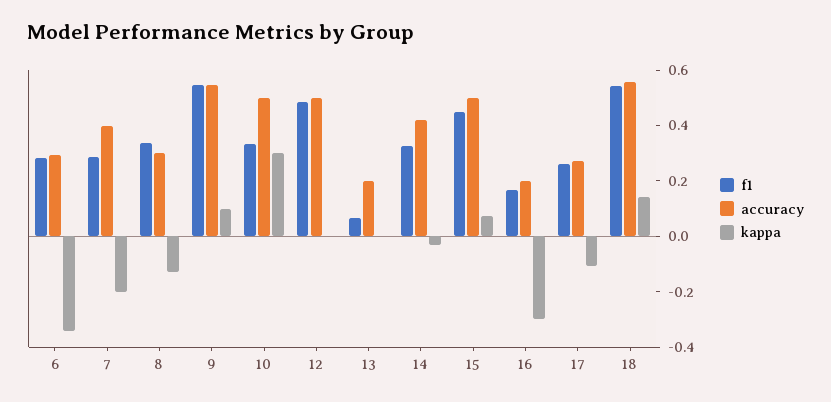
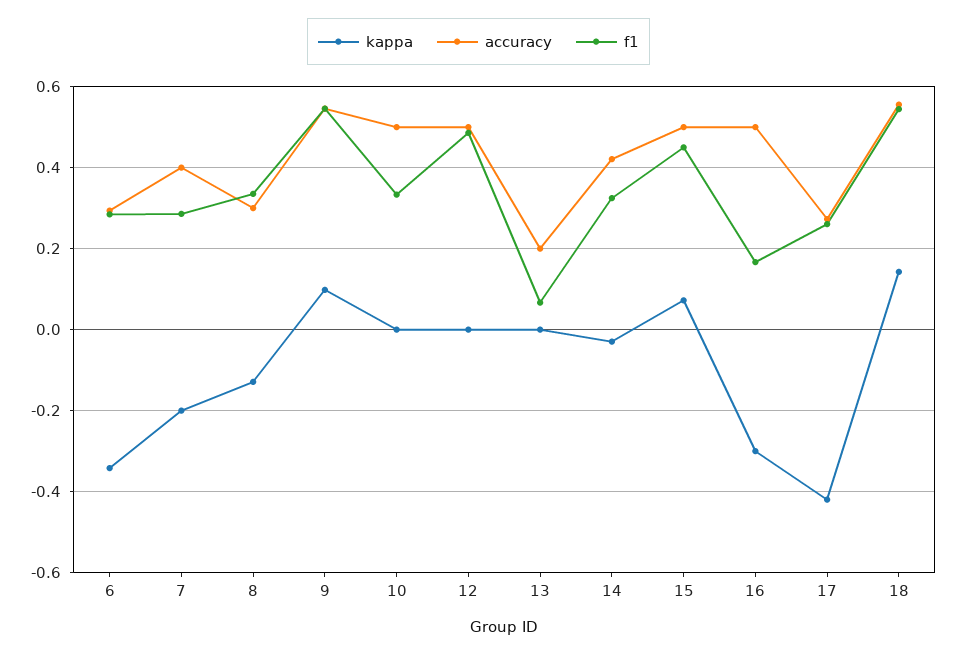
  {
    "f1": {
      "6": 0.28,
      "7": 0.28,
      "8": 0.34,
      "9": 0.54,
      "10": 0.34,
      "12": 0.48,
      "13": 0.06,
      "14": 0.32,
      "15": 0.46,
      "16": 0.16,
      "17": 0.26,
      "18": 0.54
    },
    "accuracy": {
      "6": 0.3,
      "7": 0.4,
      "8": 0.3,
      "9": 0.54,
      "10": 0.5,
      "12": 0.5,
      "13": 0.2,
      "14": 0.42,
      "15": 0.5,
-     "16": 0.2,
+     "16": 0.5,
      "17": 0.28,
      "18": 0.56
    },
    "kappa": {
      "6": -0.34,
      "7": -0.2,
      "8": -0.12,
      "9": 0.1,
-     "10": 0.3,
+     "10": 0,
      "12": 0,
      "13": 0,
      "14": -0.02,
      "15": 0.08,
      "16": -0.3,
-     "17": -0.1,
+     "17": -0.42,
      "18": 0.14
    }
  }

